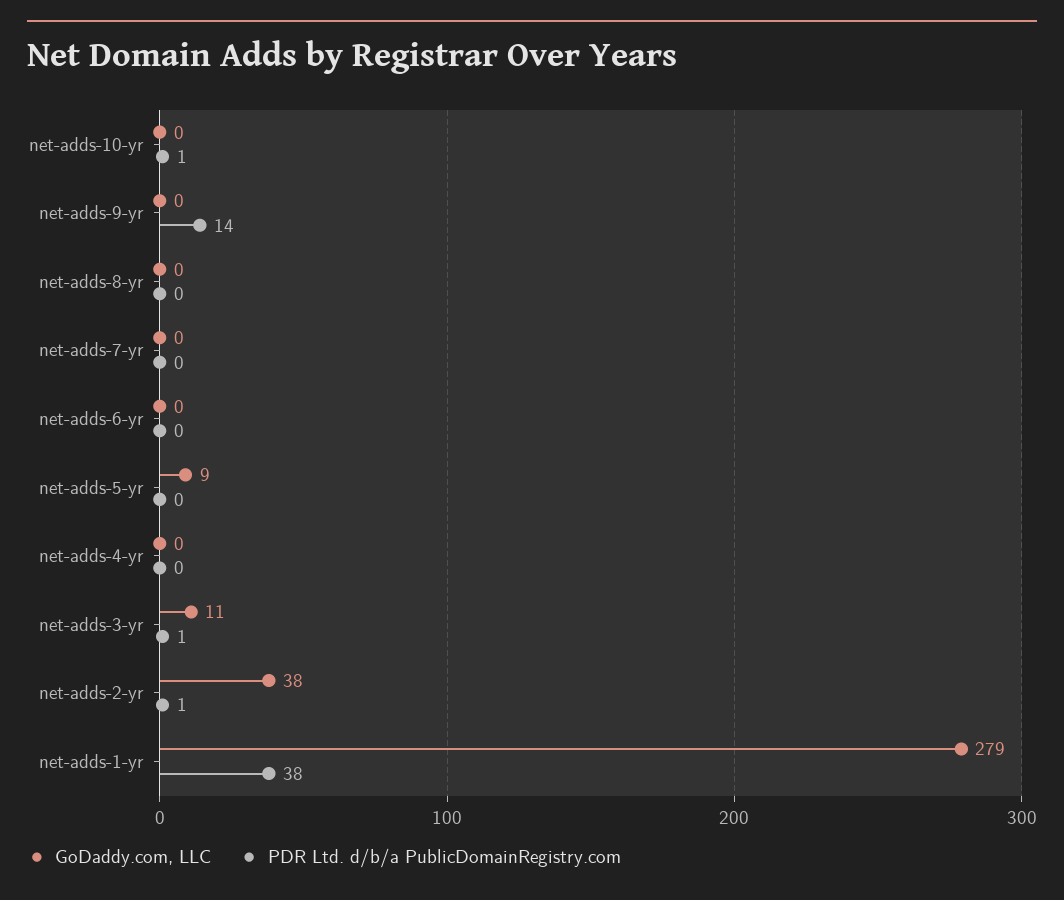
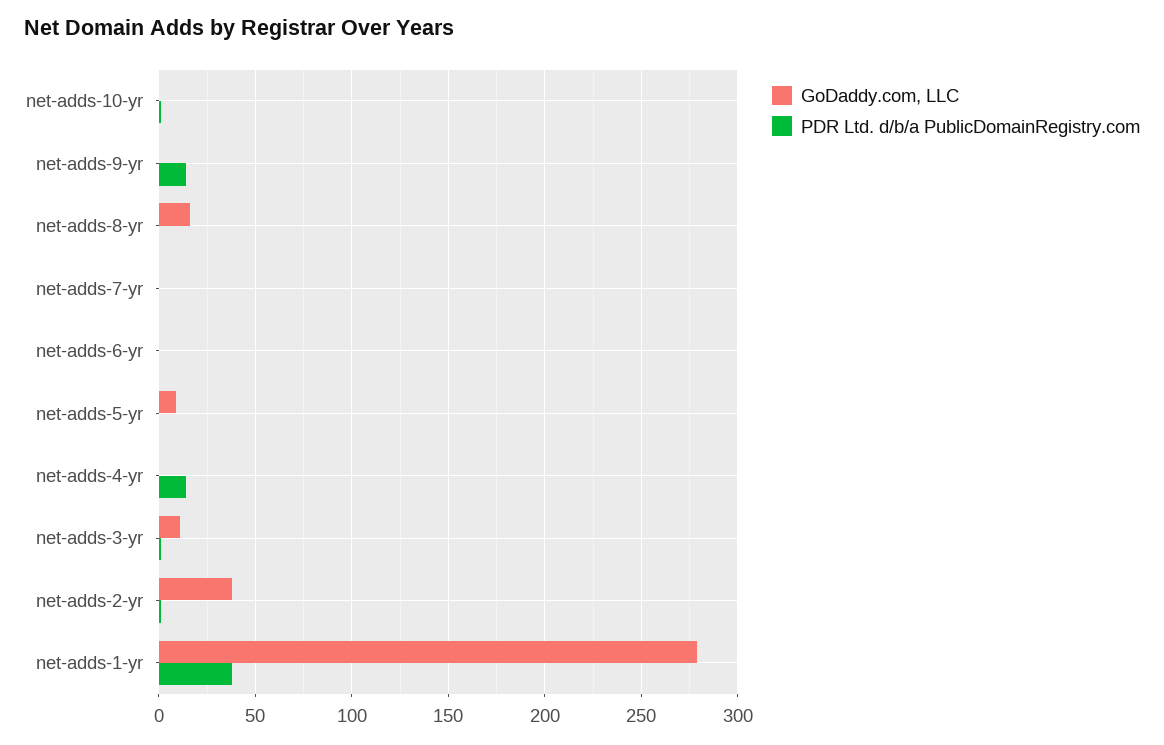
  {
    "GoDaddy.com, LLC": {
      "net-adds-10-yr": 0,
      "net-adds-9-yr": 0,
-     "net-adds-8-yr": 0,
+     "net-adds-8-yr": 15,
      "net-adds-7-yr": 0,
      "net-adds-6-yr": 0,
      "net-adds-5-yr": 9,
      "net-adds-4-yr": 0,
      "net-adds-3-yr": 11,
      "net-adds-2-yr": 38,
      "net-adds-1-yr": 279
    },
    "PDR Ltd. d/b/a PublicDomainRegistry.com": {
      "net-adds-10-yr": 1,
      "net-adds-9-yr": 14,
      "net-adds-8-yr": 0,
      "net-adds-7-yr": 0,
      "net-adds-6-yr": 0,
      "net-adds-5-yr": 0,
-     "net-adds-4-yr": 0,
+     "net-adds-4-yr": 15,
      "net-adds-3-yr": 1,
      "net-adds-2-yr": 1,
      "net-adds-1-yr": 38
    }
  }

